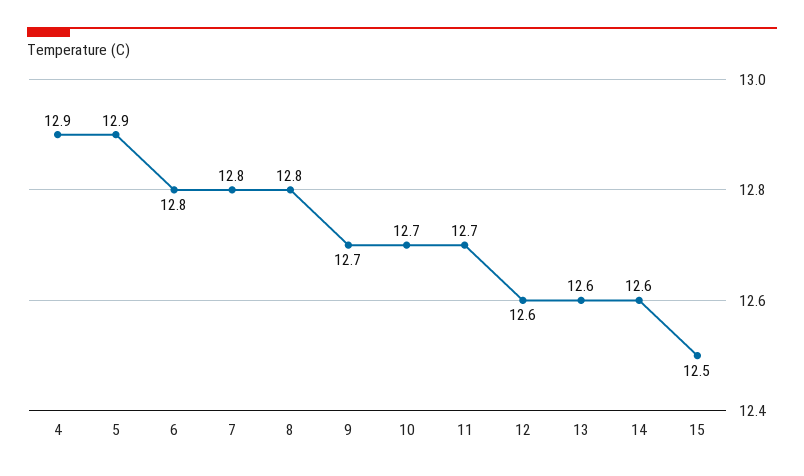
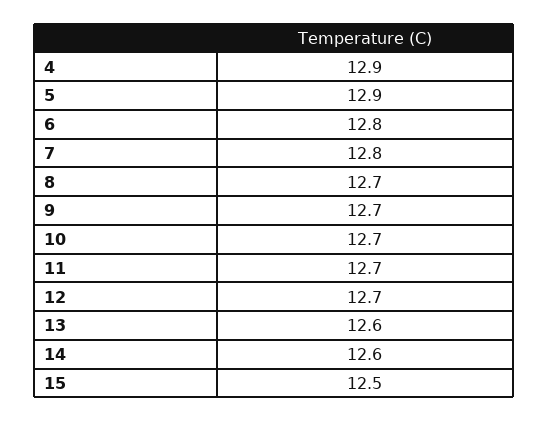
  {
    "4": 12.9,
    "5": 12.9,
    "6": 12.8,
    "7": 12.8,
-   "8": 12.8,
+   "8": 12.7,
    "9": 12.7,
    "10": 12.7,
    "11": 12.7,
-   "12": 12.6,
+   "12": 12.7,
    "13": 12.6,
    "14": 12.6,
    "15": 12.5
  }

